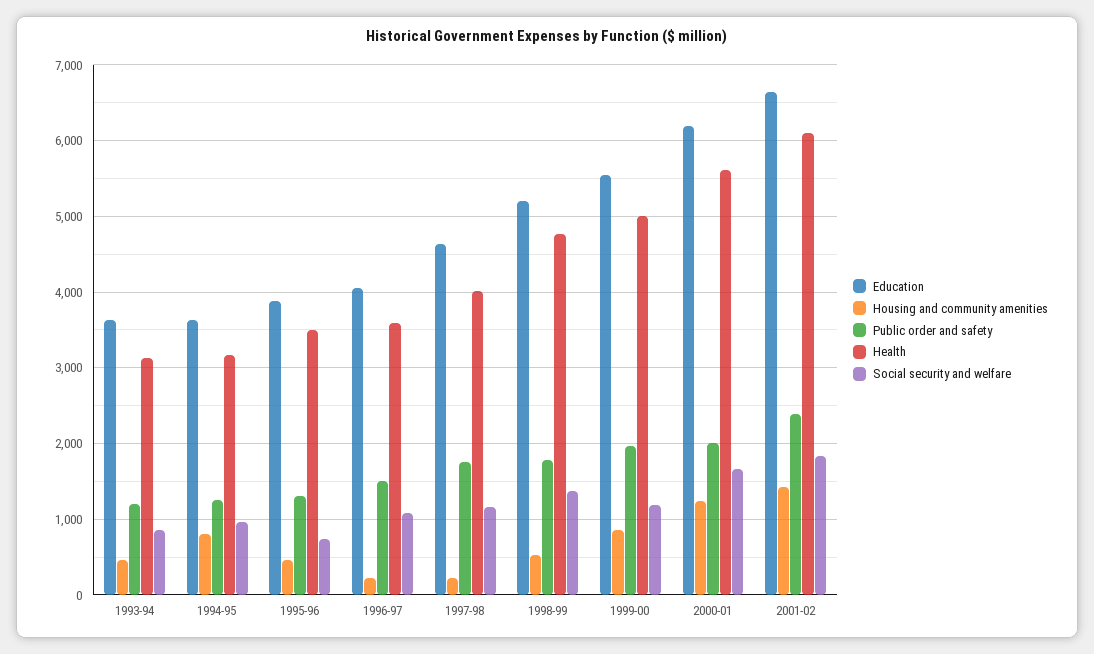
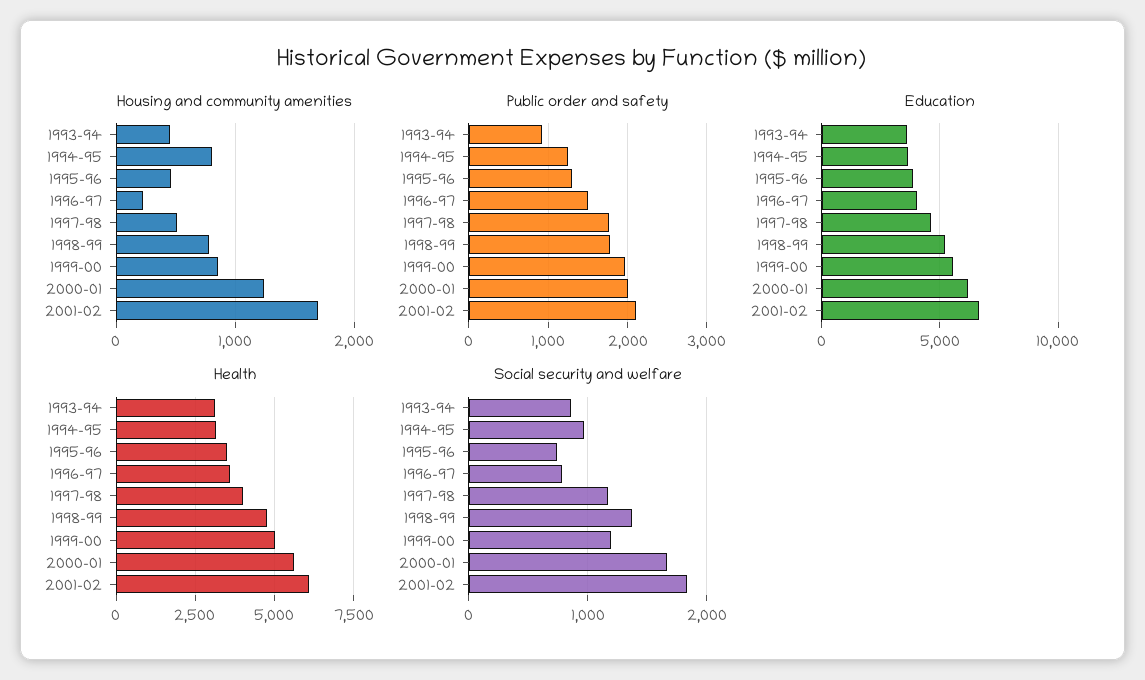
  {
    "Education": {
      "1993-94": 3600,
      "1994-95": 3600,
      "1995-96": 3900,
      "1996-97": 4100,
      "1997-98": 4600,
      "1998-99": 5200,
      "1999-00": 5600,
      "2000-01": 6200,
      "2001-02": 6600
    },
    "Housing and community amenities": {
      "1993-94": 500,
      "1994-95": 800,
      "1995-96": 500,
      "1996-97": 200,
-     "1997-98": 200,
+     "1997-98": 500,
-     "1998-99": 500,
+     "1998-99": 800,
      "1999-00": 900,
      "2000-01": 1200,
-     "2001-02": 1400
+     "2001-02": 1700
    },
    "Public order and safety": {
-     "1993-94": 1200,
+     "1993-94": 900,
      "1994-95": 1300,
      "1995-96": 1300,
      "1996-97": 1500,
      "1997-98": 1800,
      "1998-99": 1800,
      "1999-00": 2000,
      "2000-01": 2000,
-     "2001-02": 2400
+     "2001-02": 2100
    },
    "Health": {
      "1993-94": 3100,
      "1994-95": 3200,
      "1995-96": 3500,
      "1996-97": 3600,
      "1997-98": 4000,
      "1998-99": 4800,
      "1999-00": 5000,
      "2000-01": 5600,
      "2001-02": 6100
    },
    "Social security and welfare": {
      "1993-94": 900,
      "1994-95": 1000,
      "1995-96": 700,
-     "1996-97": 1100,
+     "1996-97": 800,
      "1997-98": 1200,
      "1998-99": 1400,
      "1999-00": 1200,
      "2000-01": 1700,
      "2001-02": 1800
    }
  }

